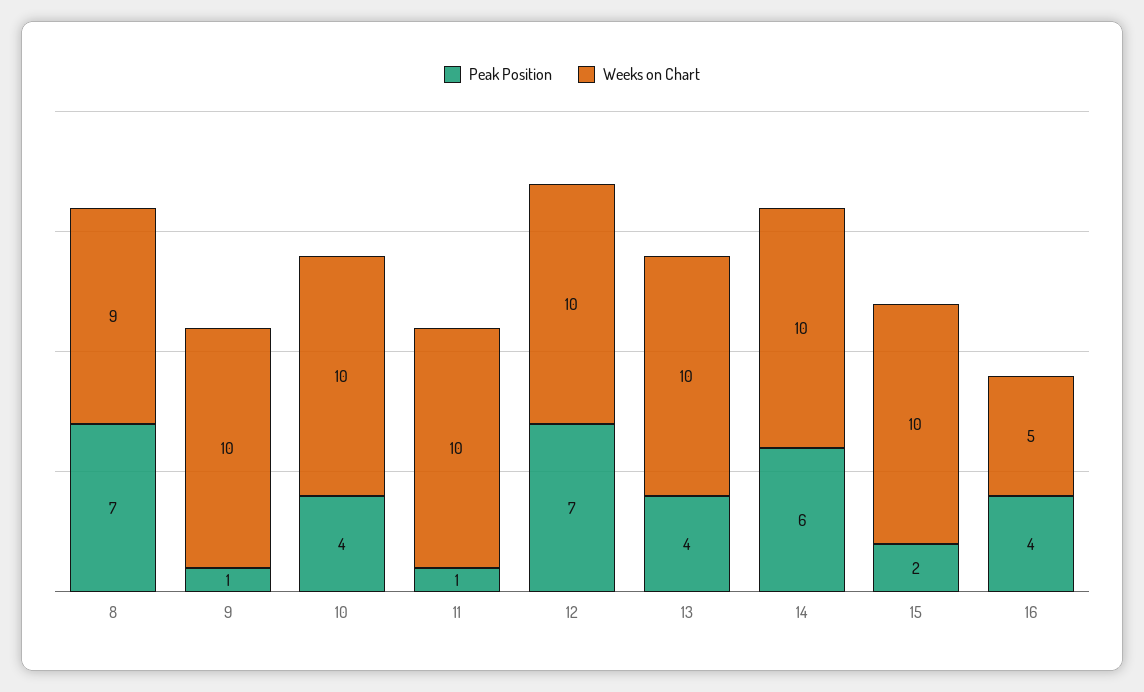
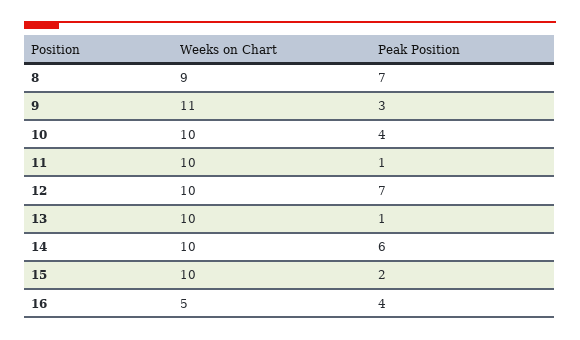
  {
    "Peak Position": {
      "8": 7,
-     "9": 1,
+     "9": 3,
      "10": 4,
      "11": 1,
      "12": 7,
-     "13": 4,
+     "13": 1,
      "14": 6,
      "15": 2,
      "16": 4
    },
    "Weeks on Chart": {
      "8": 9,
-     "9": 10,
+     "9": 11,
      "10": 10,
      "11": 10,
      "12": 10,
      "13": 10,
      "14": 10,
      "15": 10,
      "16": 5
    }
  }

